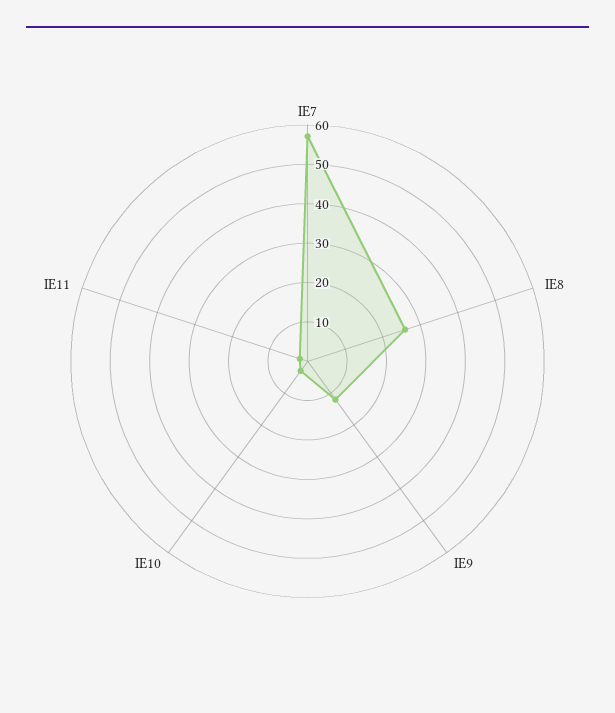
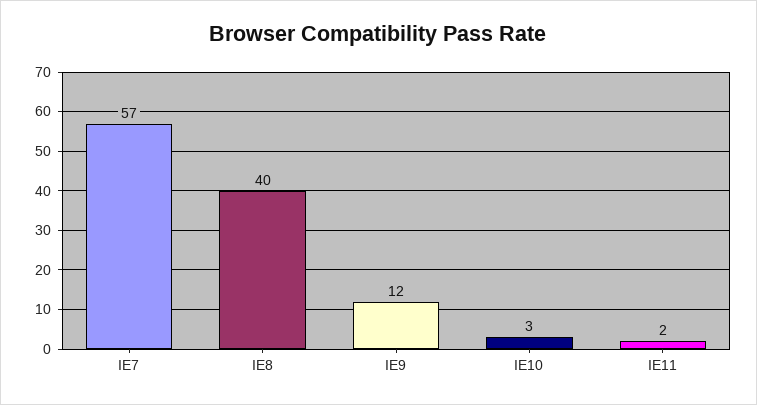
  {
    "IE7": 57,
-   "IE8": 25,
+   "IE8": 40,
    "IE9": 12,
    "IE10": 3,
    "IE11": 2
  }

